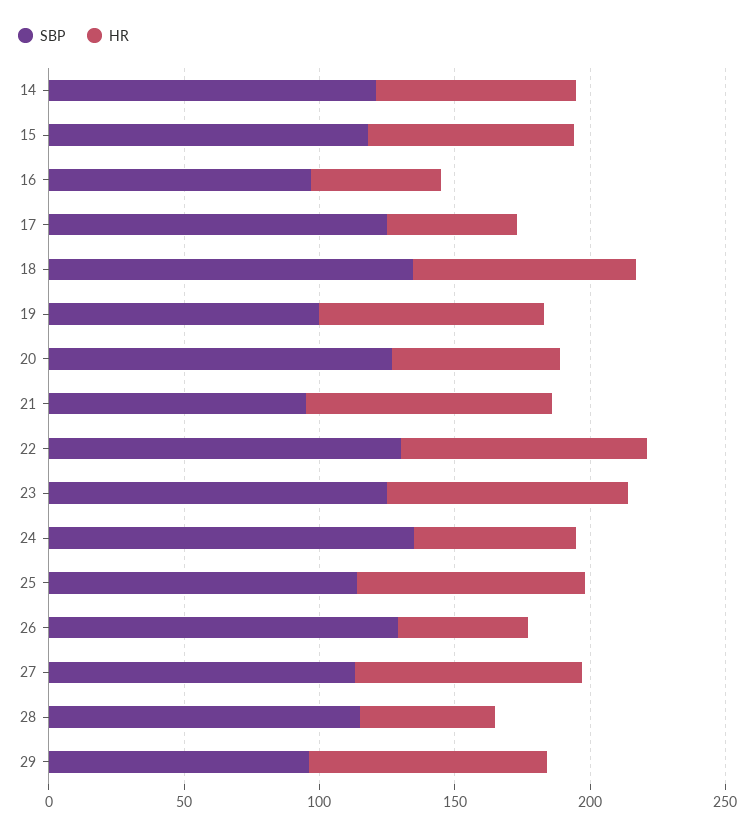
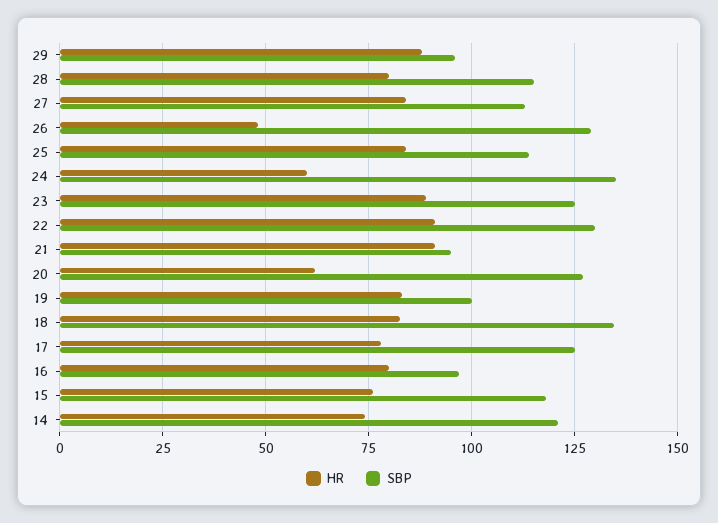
  {
    "SBP": {
      "14": 120,
      "15": 117.5,
      "16": 97.5,
      "17": 125,
      "18": 135,
      "19": 100,
      "20": 127.5,
      "21": 95,
      "22": 130,
      "23": 125,
      "24": 135,
      "25": 115,
      "26": 130,
      "27": 112.5,
      "28": 115,
      "29": 95
    },
    "HR": {
      "14": 75,
      "15": 75,
-     "16": 50,
+     "16": 80,
-     "17": 50,
+     "17": 77.5,
      "18": 82.5,
      "19": 82.5,
      "20": 62.5,
      "21": 90,
      "22": 90,
      "23": 90,
      "24": 60,
      "25": 85,
      "26": 47.5,
      "27": 85,
-     "28": 50,
+     "28": 80,
      "29": 87.5
    }
  }

